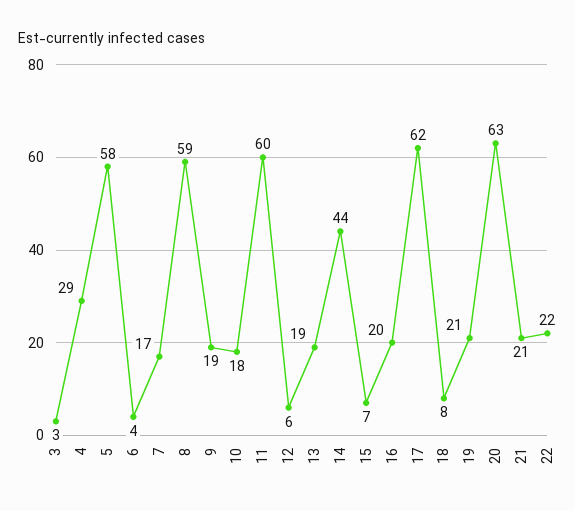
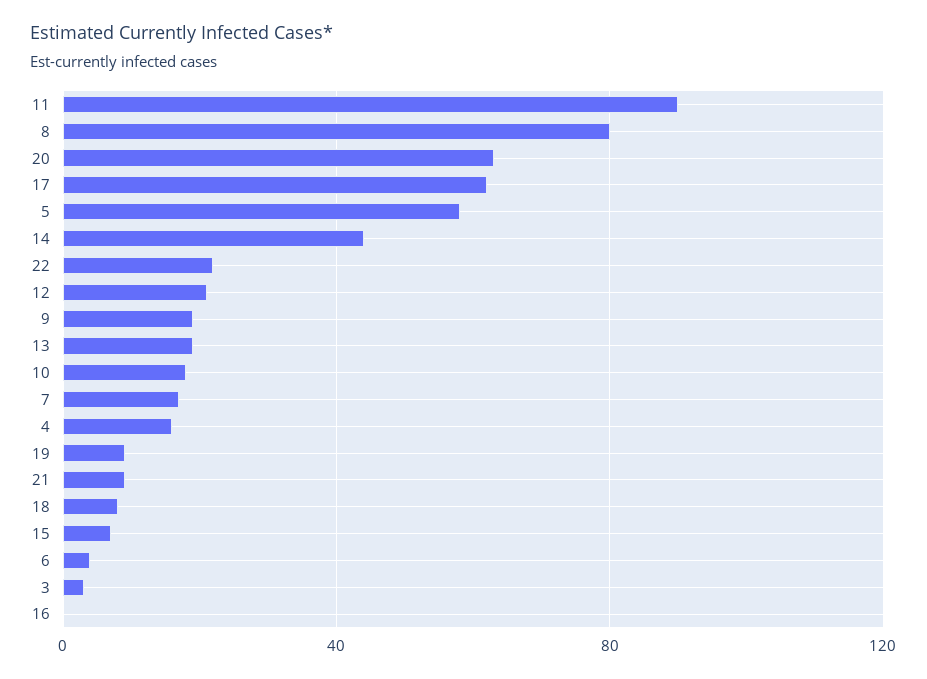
  {
    "3": 3,
-   "4": 29,
+   "4": 15,
    "5": 58,
    "6": 4,
    "7": 17,
-   "8": 59,
+   "8": 80,
    "9": 19,
    "10": 18,
-   "11": 60,
+   "11": 90,
-   "12": 6,
+   "12": 20,
    "13": 19,
    "14": 44,
    "15": 7,
-   "16": 20,
+   "16": 0,
    "17": 62,
    "18": 8,
-   "19": 21,
+   "19": 10,
    "20": 63,
-   "21": 21,
+   "21": 10,
    "22": 22
  }

